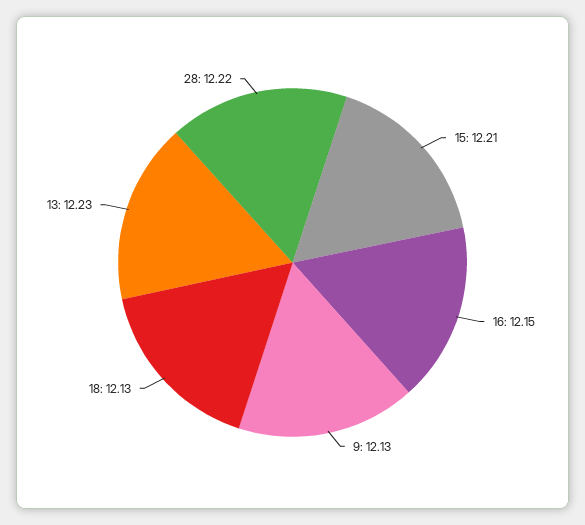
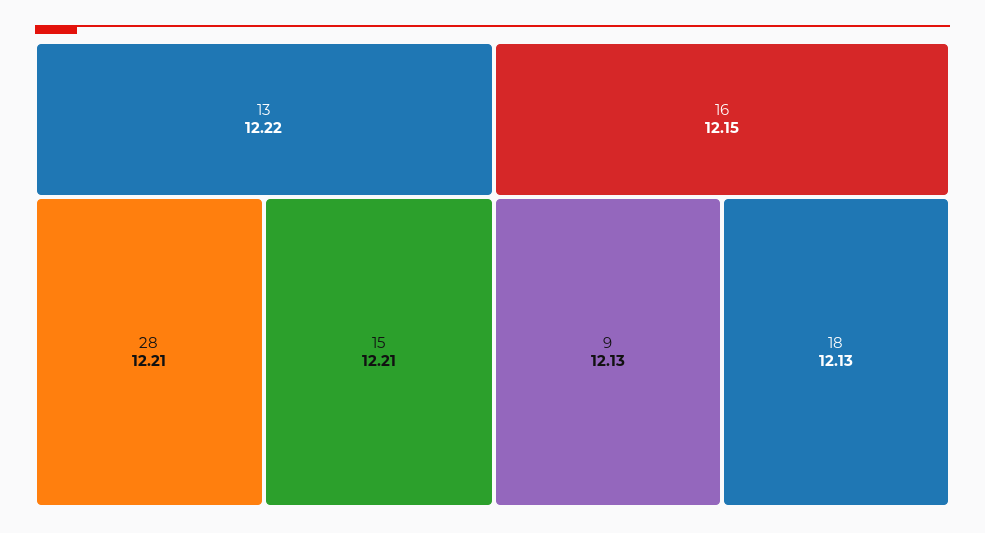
  {
    "15": 12.21,
    "16": 12.15,
    "9": 12.13,
    "18": 12.13,
-   "13": 12.23,
+   "13": 12.22,
-   "28": 12.22
+   "28": 12.21
  }

